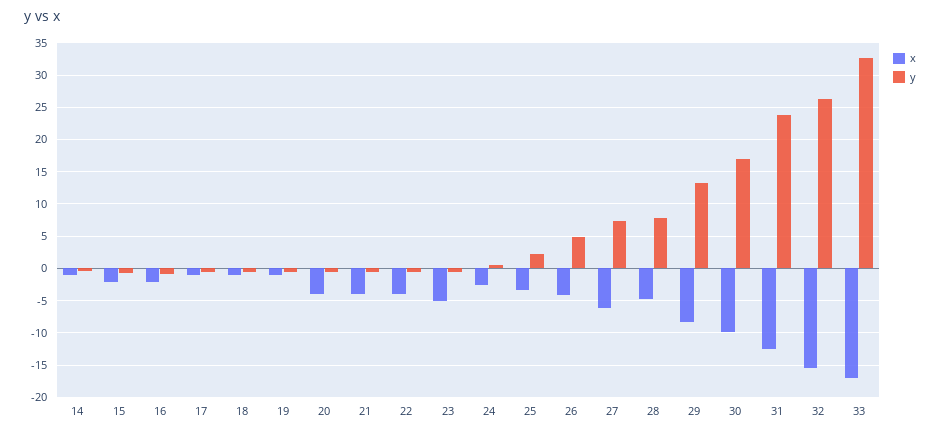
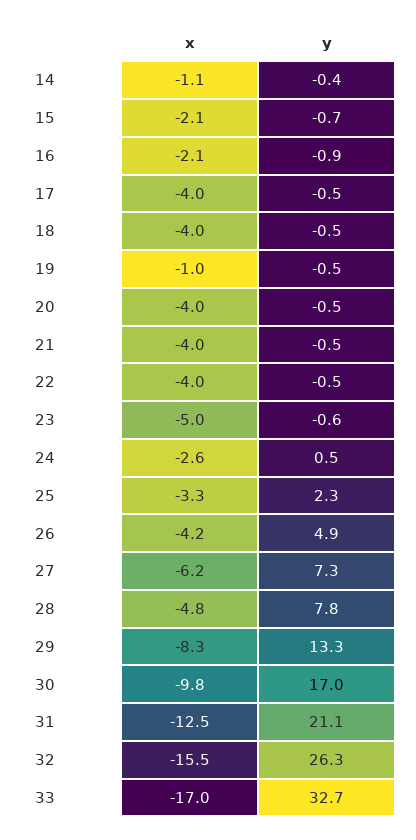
  {
    "x": {
      "14": -1.1,
      "15": -2.1,
      "16": -2.1,
-     "17": -1,
+     "17": -4,
-     "18": -1,
+     "18": -4,
      "19": -1,
      "20": -4,
      "21": -4,
      "22": -4,
      "23": -5,
      "24": -2.6,
      "25": -3.3,
      "26": -4.2,
      "27": -6.2,
      "28": -4.8,
      "29": -8.3,
      "30": -9.8,
      "31": -12.5,
      "32": -15.5,
      "33": -17
    },
    "y": {
      "14": -0.4,
      "15": -0.7,
      "16": -0.9,
      "17": -0.5,
      "18": -0.5,
      "19": -0.5,
      "20": -0.5,
      "21": -0.5,
      "22": -0.5,
      "23": -0.6,
      "24": 0.5,
      "25": 2.3,
      "26": 4.9,
      "27": 7.3,
      "28": 7.8,
      "29": 13.3,
      "30": 17,
-     "31": 24,
+     "31": 21.1,
      "32": 26.3,
      "33": 32.7
    }
  }

